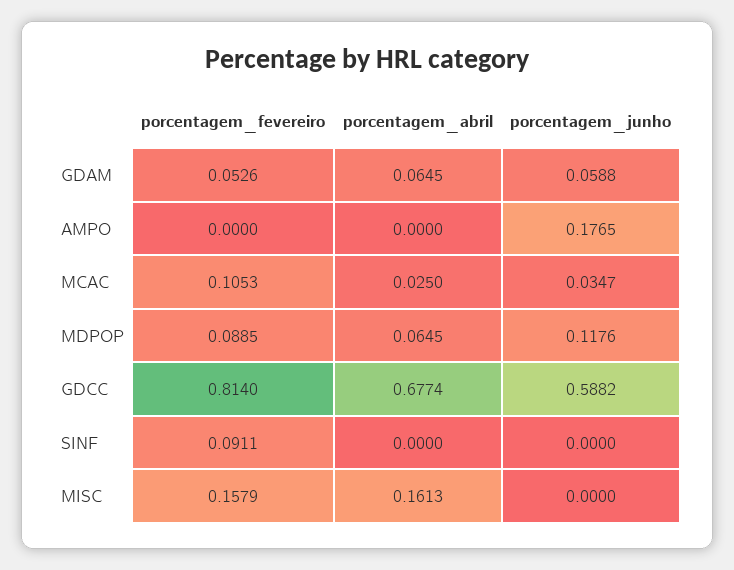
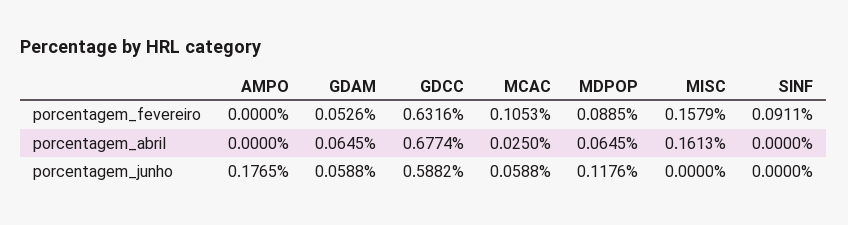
  {
    "porcentagem_fevereiro": {
      "GDAM": 0.0526,
      "AMPO": 0,
      "MCAC": 0.1053,
      "MDPOP": 0.0885,
-     "GDCC": 0.814,
+     "GDCC": 0.6316,
      "SINF": 0.0911,
      "MISC": 0.1579
    },
    "porcentagem_abril": {
      "GDAM": 0.0645,
      "AMPO": 0,
      "MCAC": 0.025,
      "MDPOP": 0.0645,
      "GDCC": 0.6774,
      "SINF": 0,
      "MISC": 0.1613
    },
    "porcentagem_junho": {
      "GDAM": 0.0588,
      "AMPO": 0.1765,
-     "MCAC": 0.0347,
+     "MCAC": 0.0588,
      "MDPOP": 0.1176,
      "GDCC": 0.5882,
      "SINF": 0,
      "MISC": 0
    }
  }

